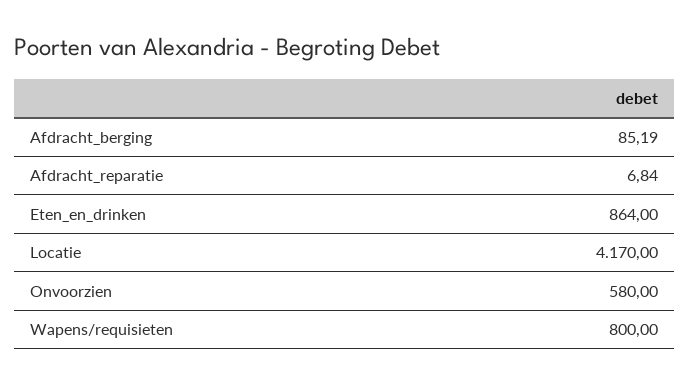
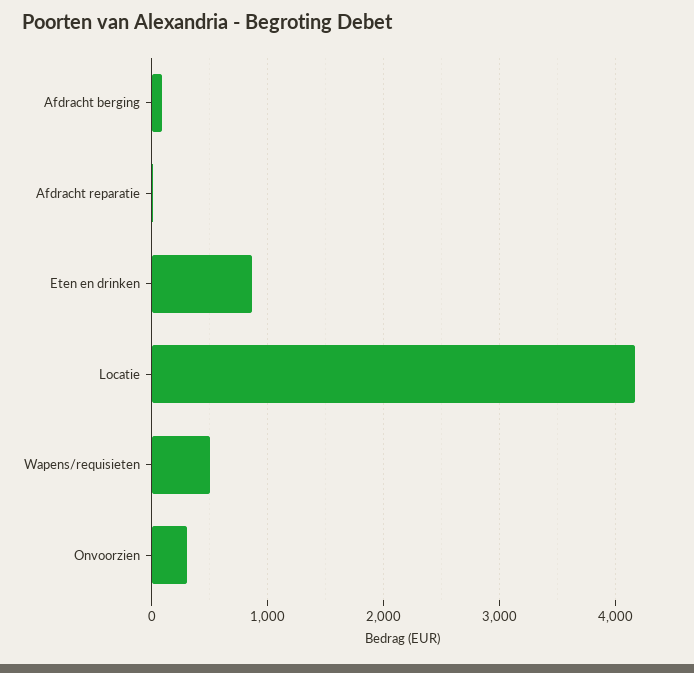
  {
    "Afdracht_berging": 85.19,
    "Afdracht_reparatie": 6.84,
    "Eten_en_drinken": 864,
    "Locatie": 4170,
-   "Onvoorzien": 580,
+   "Onvoorzien": 300,
-   "Wapens/requisieten": 800
+   "Wapens/requisieten": 500
  }

